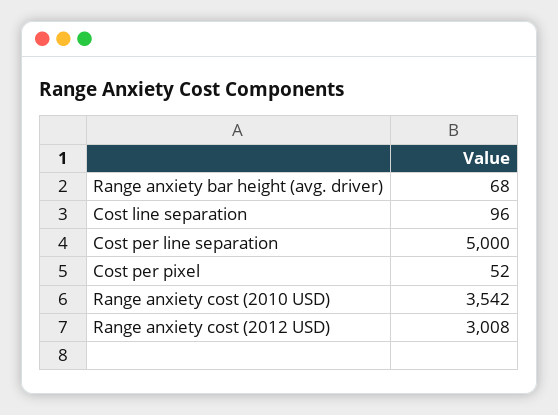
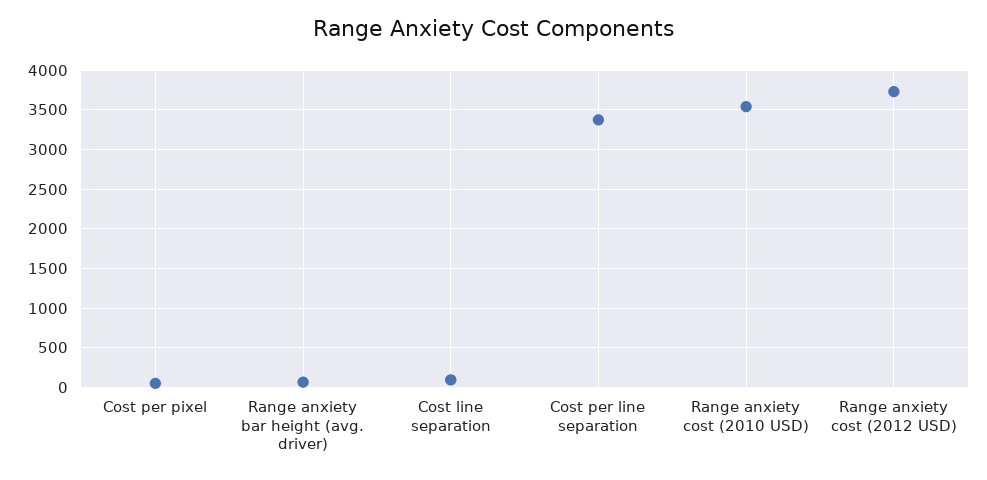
  {
    "Range anxiety bar height (avg. driver)": 68,
    "Cost line separation": 96,
-   "Cost per line separation": 5000,
+   "Cost per line separation": 3400,
    "Cost per pixel": 52,
    "Range anxiety cost (2010 USD)": 3542,
-   "Range anxiety cost (2012 USD)": 3008
+   "Range anxiety cost (2012 USD)": 3700
  }

